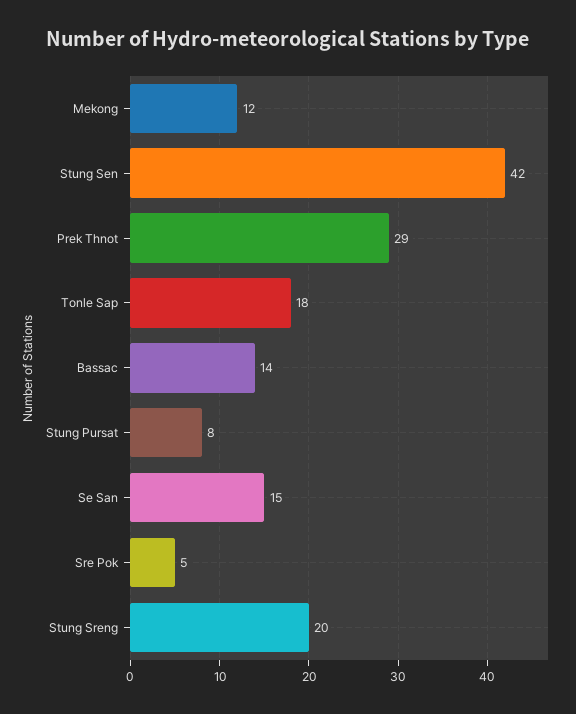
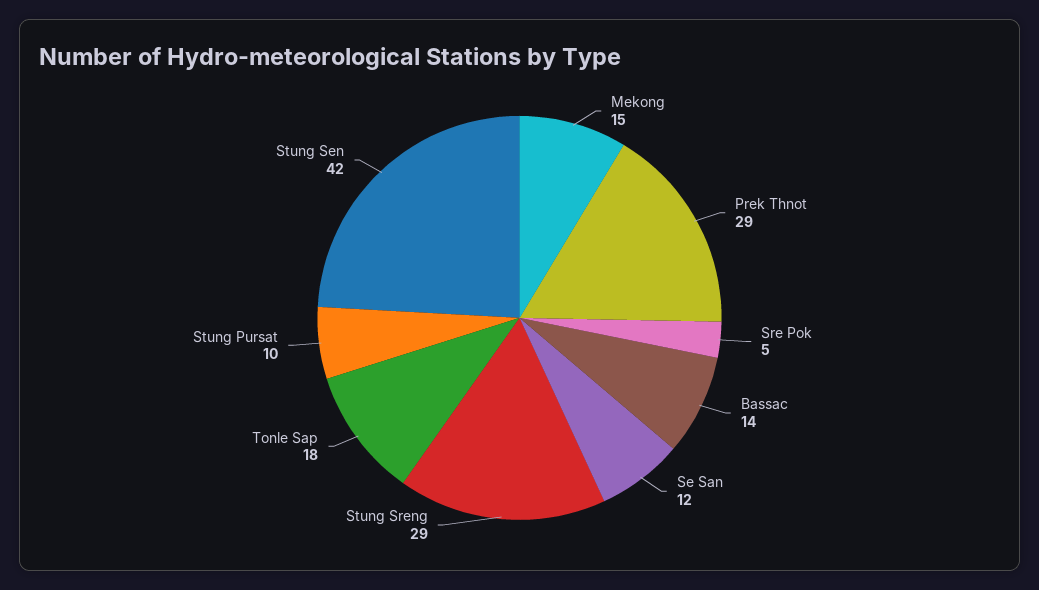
  {
-   "Mekong": 12,
+   "Mekong": 15,
    "Stung Sen": 42,
    "Prek Thnot": 29,
    "Tonle Sap": 18,
    "Bassac": 14,
-   "Stung Pursat": 8,
+   "Stung Pursat": 10,
-   "Se San": 15,
+   "Se San": 12,
    "Sre Pok": 5,
-   "Stung Sreng": 20
+   "Stung Sreng": 29
  }

